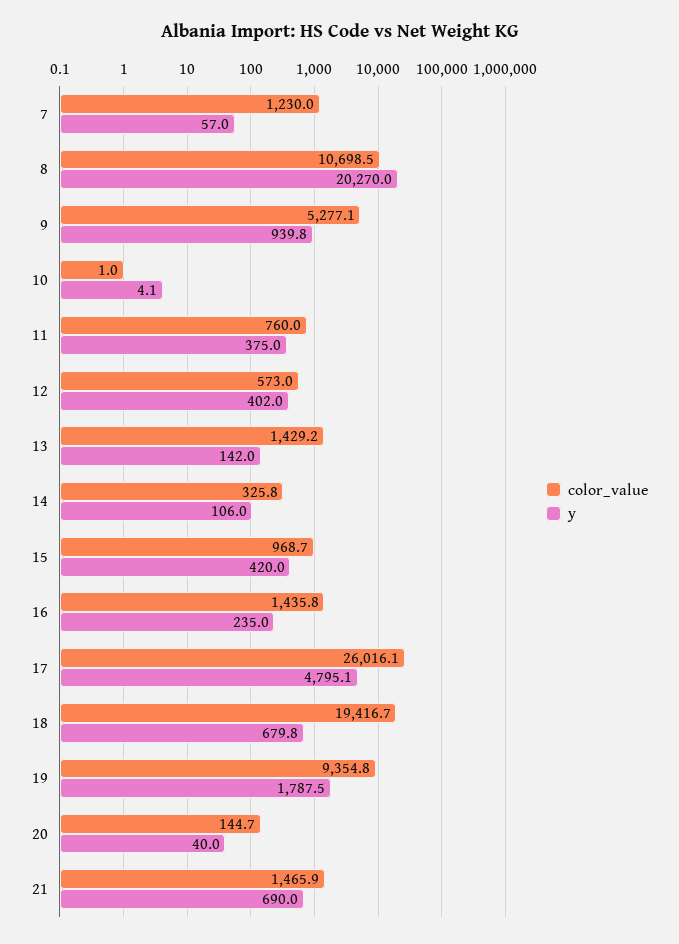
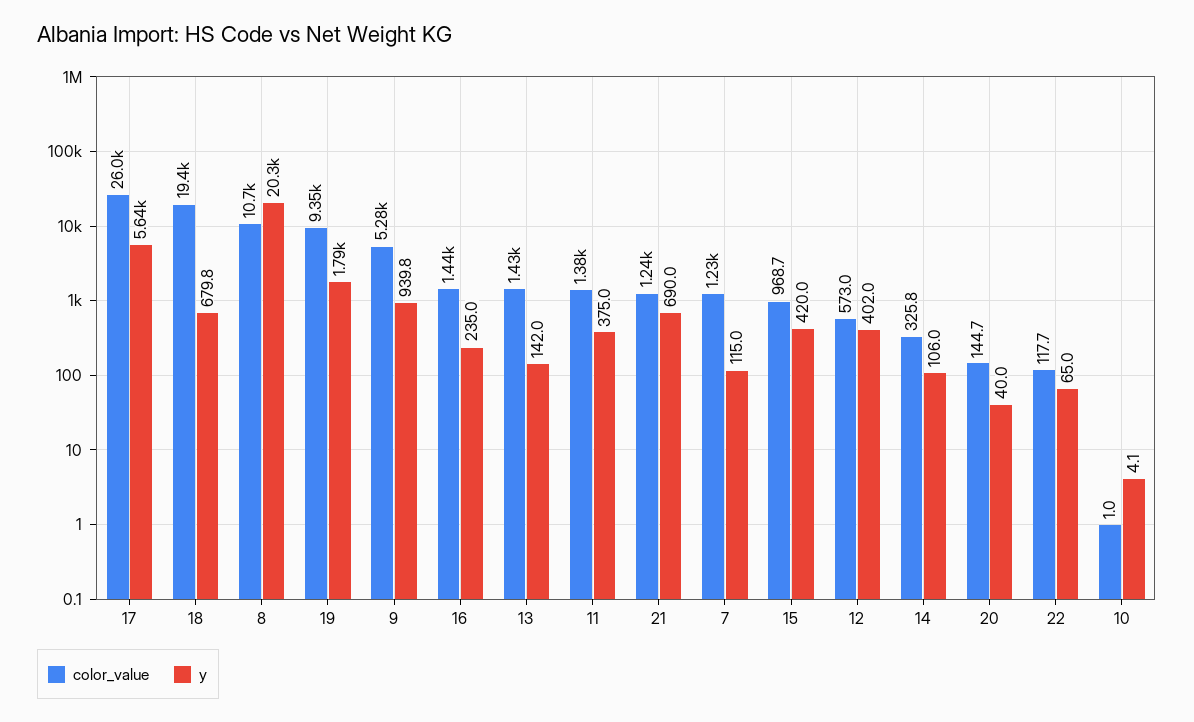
  {
    "color_value": {
      "7": 1230,
      "8": 10698.5,
      "9": 5277.1,
      "10": 1,
-     "11": 760,
+     "11": 1380,
      "12": 573,
      "13": 1429.2,
      "14": 325.8,
      "15": 968.7,
      "16": 1435.8,
      "17": 26016.1,
      "18": 19416.7,
      "19": 9354.8,
      "20": 144.7,
-     "21": 1465.9
+     "21": 1240,
+     "22": 117.7
    },
    "y": {
-     "7": 57,
+     "7": 115,
      "8": 20270,
      "9": 939.8,
      "10": 4.1,
      "11": 375,
      "12": 402,
      "13": 142,
      "14": 106,
      "15": 420,
      "16": 235,
-     "17": 4795.1,
+     "17": 5640,
      "18": 679.8,
      "19": 1787.5,
      "20": 40,
-     "21": 690
+     "21": 690,
+     "22": 65
    }
  }

